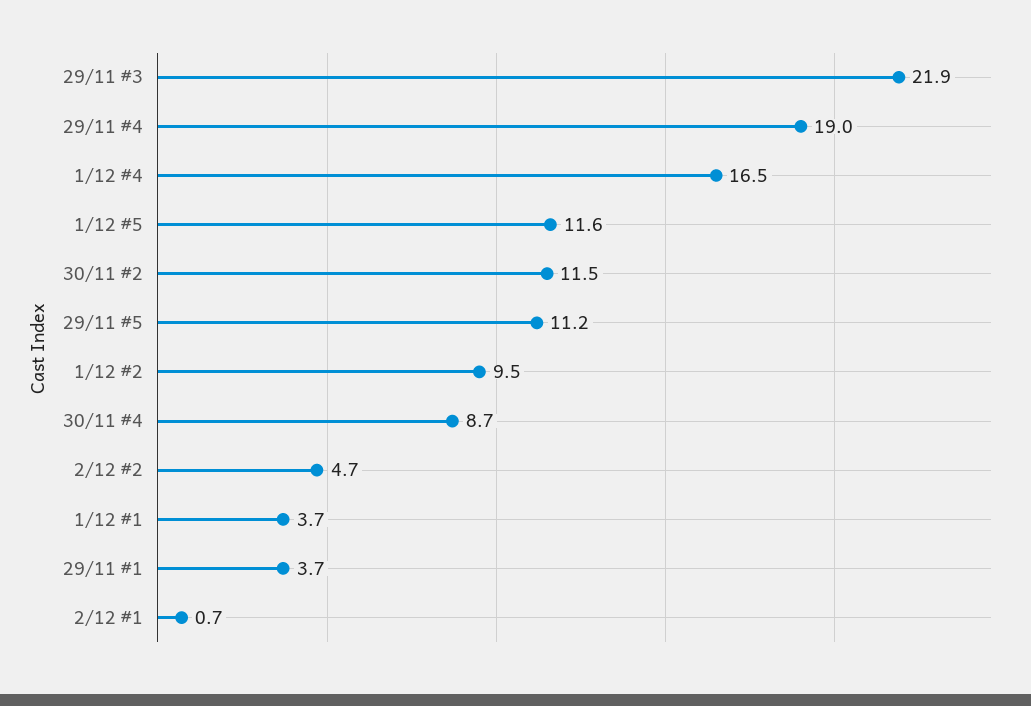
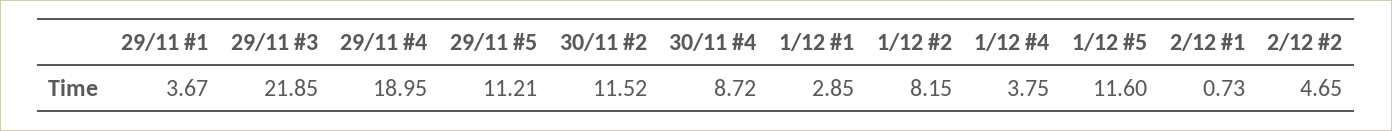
  {
    "29/11 #3": 21.85,
    "29/11 #4": 18.95,
-   "1/12 #4": 16.5,
+   "1/12 #4": 3.75,
    "1/12 #5": 11.6,
    "30/11 #2": 11.52,
    "29/11 #5": 11.21,
-   "1/12 #2": 9.5,
+   "1/12 #2": 8.15,
    "30/11 #4": 8.72,
    "2/12 #2": 4.65,
-   "1/12 #1": 3.7,
+   "1/12 #1": 2.85,
    "29/11 #1": 3.67,
    "2/12 #1": 0.73
  }

